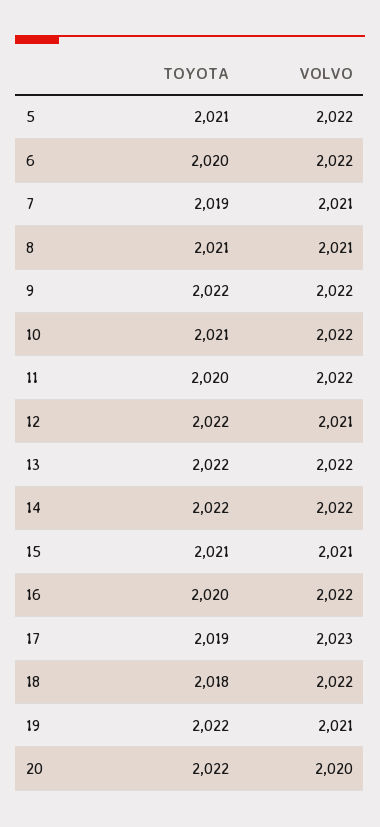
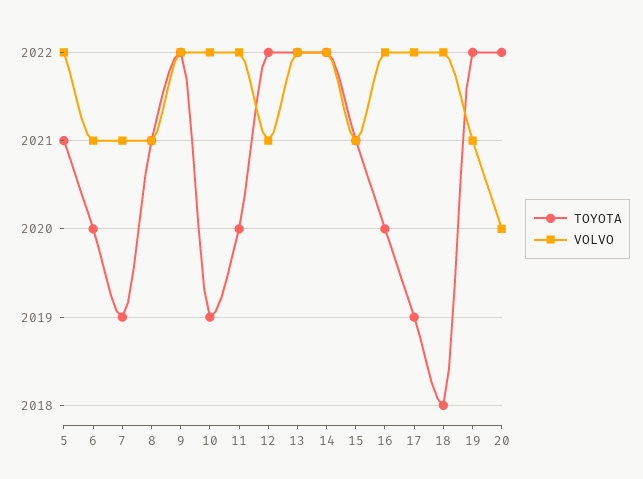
  {
    "TOYOTA": {
      "5": 2021,
      "6": 2020,
      "7": 2019,
      "8": 2021,
      "9": 2022,
-     "10": 2021,
+     "10": 2019,
      "11": 2020,
      "12": 2022,
      "13": 2022,
      "14": 2022,
      "15": 2021,
      "16": 2020,
      "17": 2019,
      "18": 2018,
      "19": 2022,
      "20": 2022
    },
    "VOLVO": {
      "5": 2022,
-     "6": 2022,
+     "6": 2021,
      "7": 2021,
      "8": 2021,
      "9": 2022,
      "10": 2022,
      "11": 2022,
      "12": 2021,
      "13": 2022,
      "14": 2022,
      "15": 2021,
      "16": 2022,
-     "17": 2023,
+     "17": 2022,
      "18": 2022,
      "19": 2021,
      "20": 2020
    }
  }

